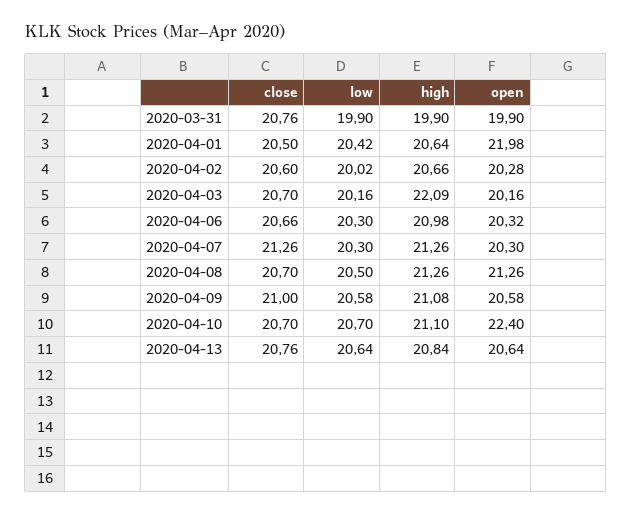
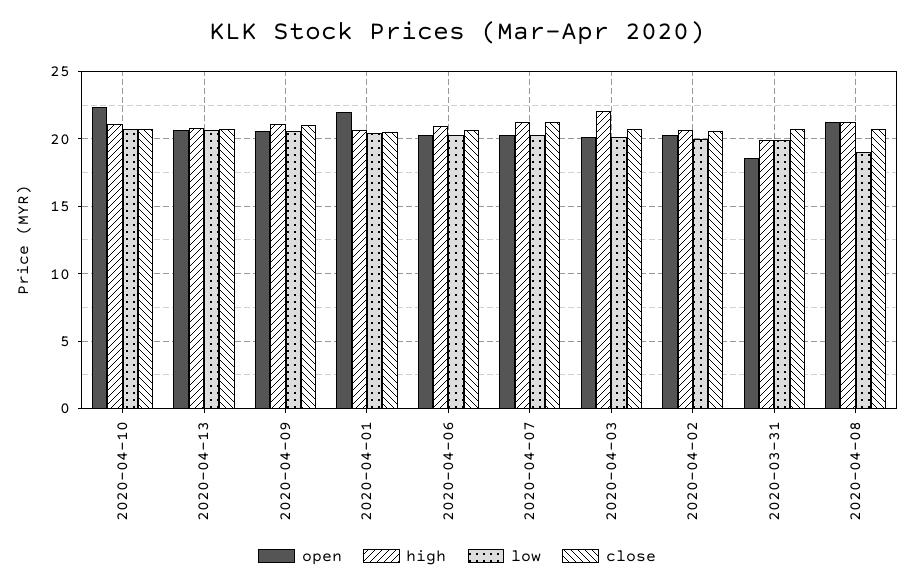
  {
    "close": {
      "2020-03-31": 20.76,
      "2020-04-01": 20.5,
      "2020-04-02": 20.6,
      "2020-04-03": 20.7,
      "2020-04-06": 20.66,
      "2020-04-07": 21.26,
      "2020-04-08": 20.7,
      "2020-04-09": 21,
      "2020-04-10": 20.7,
      "2020-04-13": 20.76
    },
    "low": {
      "2020-03-31": 19.9,
      "2020-04-01": 20.42,
      "2020-04-02": 20.02,
      "2020-04-03": 20.16,
      "2020-04-06": 20.3,
      "2020-04-07": 20.3,
-     "2020-04-08": 20.5,
+     "2020-04-08": 19,
      "2020-04-09": 20.58,
      "2020-04-10": 20.7,
      "2020-04-13": 20.64
    },
    "high": {
      "2020-03-31": 19.9,
      "2020-04-01": 20.64,
      "2020-04-02": 20.66,
      "2020-04-03": 22.09,
      "2020-04-06": 20.98,
      "2020-04-07": 21.26,
      "2020-04-08": 21.26,
      "2020-04-09": 21.08,
      "2020-04-10": 21.1,
      "2020-04-13": 20.84
    },
    "open": {
-     "2020-03-31": 19.9,
+     "2020-03-31": 18.5,
      "2020-04-01": 21.98,
      "2020-04-02": 20.28,
      "2020-04-03": 20.16,
      "2020-04-06": 20.32,
      "2020-04-07": 20.3,
      "2020-04-08": 21.26,
      "2020-04-09": 20.58,
      "2020-04-10": 22.4,
      "2020-04-13": 20.64
    }
  }

